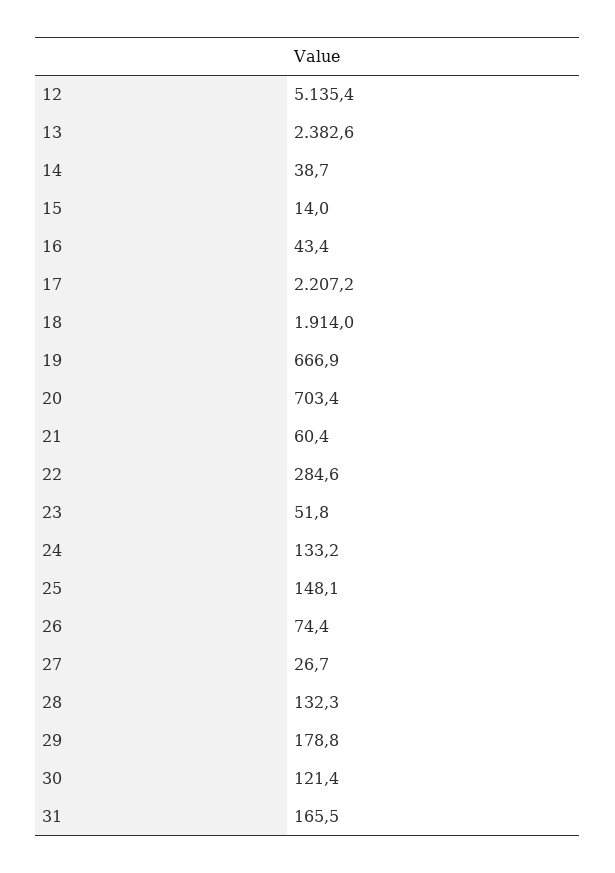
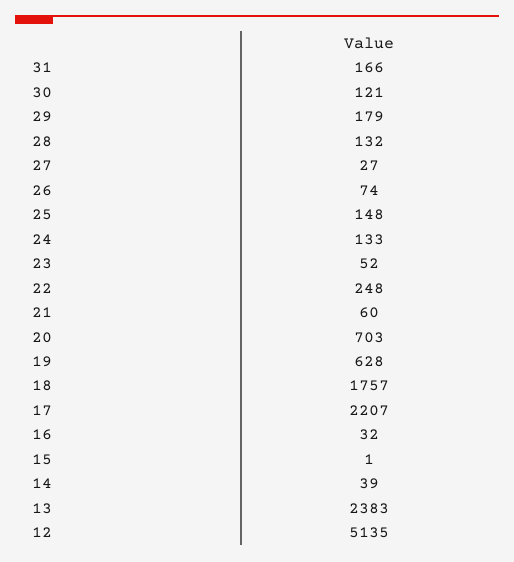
  {
    "12": 5135.4,
    "13": 2382.6,
    "14": 38.7,
-   "15": 14,
+   "15": 1,
-   "16": 43.4,
+   "16": 32,
    "17": 2207.2,
-   "18": 1914,
+   "18": 1757,
-   "19": 666.9,
+   "19": 628,
    "20": 703.4,
    "21": 60.4,
-   "22": 284.6,
+   "22": 248,
    "23": 51.8,
    "24": 133.2,
    "25": 148.1,
    "26": 74.4,
    "27": 26.7,
    "28": 132.3,
    "29": 178.8,
    "30": 121.4,
    "31": 165.5
  }

